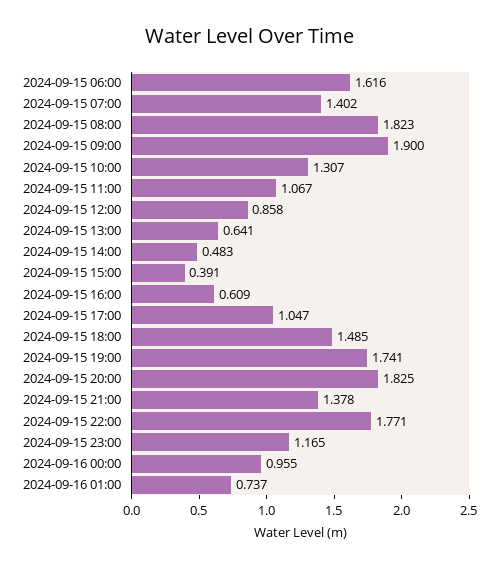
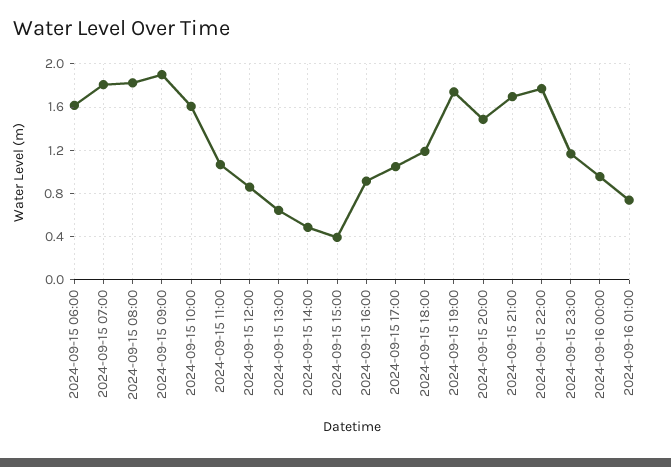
  {
    "2024-09-15 06:00": 1.616,
-   "2024-09-15 07:00": 1.402,
+   "2024-09-15 07:00": 1.8,
    "2024-09-15 08:00": 1.823,
    "2024-09-15 09:00": 1.9,
-   "2024-09-15 10:00": 1.307,
+   "2024-09-15 10:00": 1.6,
    "2024-09-15 11:00": 1.067,
    "2024-09-15 12:00": 0.858,
    "2024-09-15 13:00": 0.641,
    "2024-09-15 14:00": 0.483,
    "2024-09-15 15:00": 0.391,
-   "2024-09-15 16:00": 0.609,
+   "2024-09-15 16:00": 0.9,
    "2024-09-15 17:00": 1.047,
-   "2024-09-15 18:00": 1.485,
+   "2024-09-15 18:00": 1.2,
    "2024-09-15 19:00": 1.741,
-   "2024-09-15 20:00": 1.825,
+   "2024-09-15 20:00": 1.5,
-   "2024-09-15 21:00": 1.378,
+   "2024-09-15 21:00": 1.7,
    "2024-09-15 22:00": 1.771,
    "2024-09-15 23:00": 1.165,
    "2024-09-16 00:00": 0.955,
    "2024-09-16 01:00": 0.737
  }

